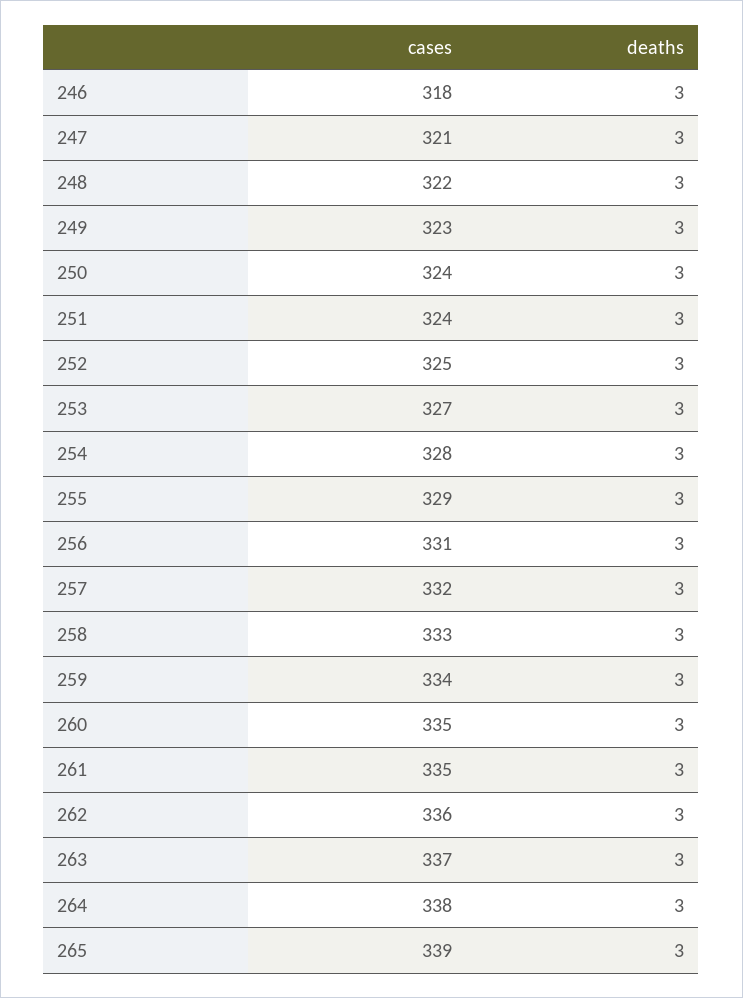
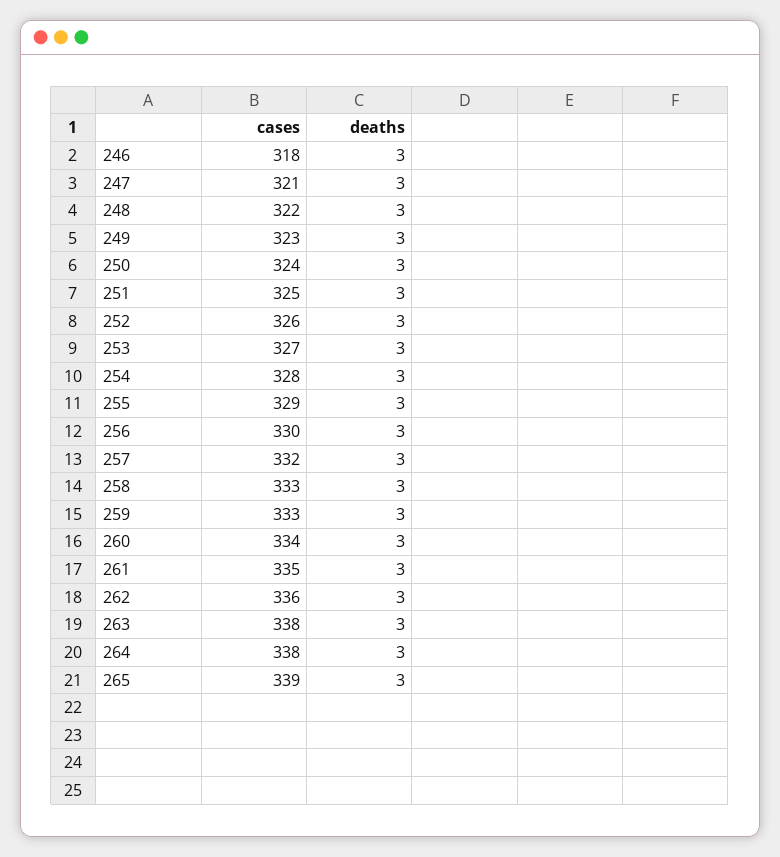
  {
    "cases": {
      "246": 318,
      "247": 321,
      "248": 322,
      "249": 323,
      "250": 324,
-     "251": 324,
+     "251": 325,
-     "252": 325,
+     "252": 326,
      "253": 327,
      "254": 328,
      "255": 329,
-     "256": 331,
+     "256": 330,
      "257": 332,
      "258": 333,
-     "259": 334,
+     "259": 333,
-     "260": 335,
+     "260": 334,
      "261": 335,
      "262": 336,
-     "263": 337,
+     "263": 338,
      "264": 338,
      "265": 339
    },
    "deaths": {
      "246": 3,
      "247": 3,
      "248": 3,
      "249": 3,
      "250": 3,
      "251": 3,
      "252": 3,
      "253": 3,
      "254": 3,
      "255": 3,
      "256": 3,
      "257": 3,
      "258": 3,
      "259": 3,
      "260": 3,
      "261": 3,
      "262": 3,
      "263": 3,
      "264": 3,
      "265": 3
    }
  }

